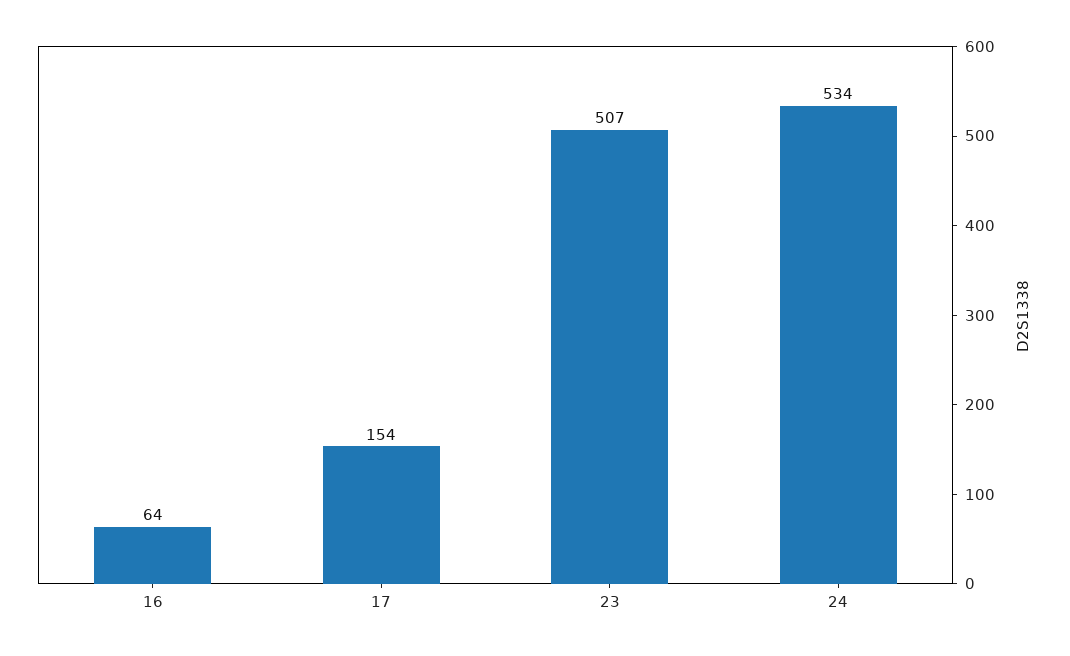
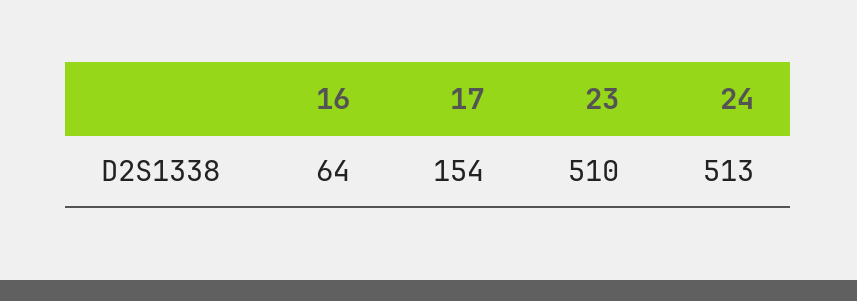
  {
    "16": 64,
    "17": 154,
-   "23": 507,
+   "23": 510,
-   "24": 534
+   "24": 513
  }

